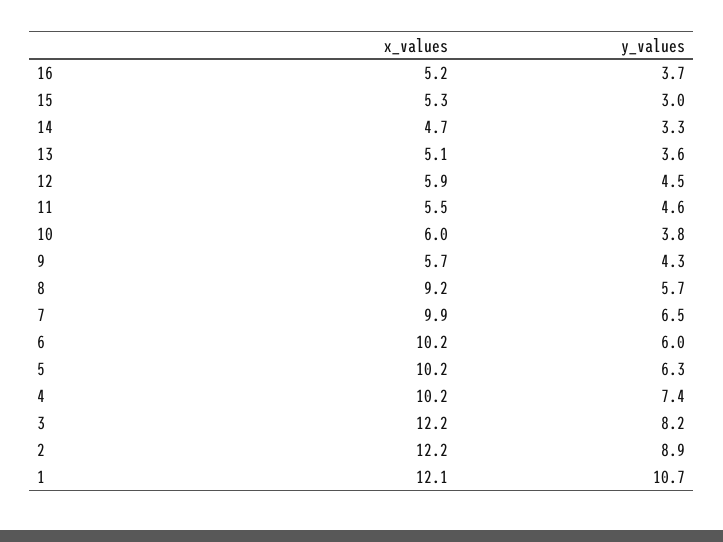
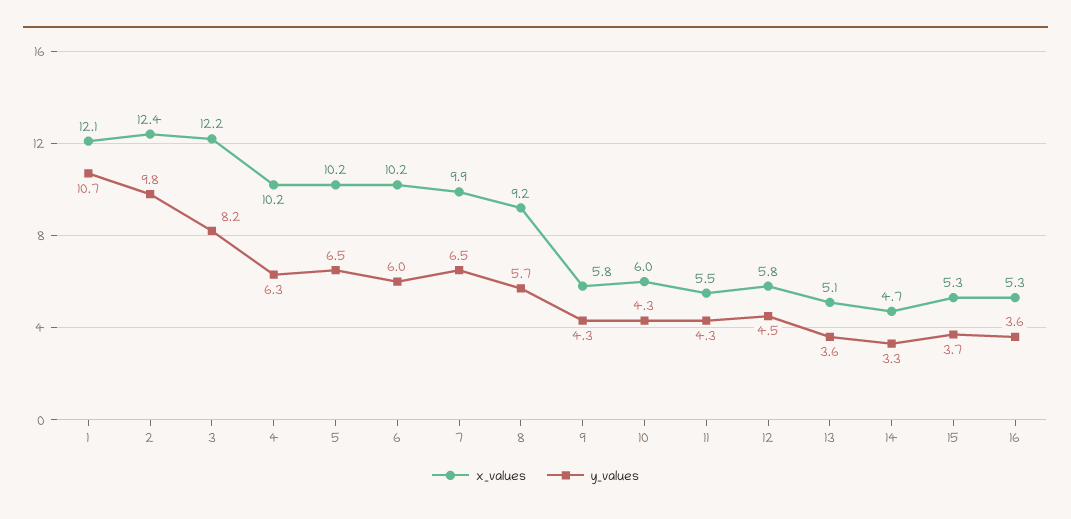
  {
    "x_values": {
-     "16": 5.2,
+     "16": 5.3,
      "15": 5.3,
      "14": 4.7,
      "13": 5.1,
-     "12": 5.9,
+     "12": 5.8,
      "11": 5.5,
      "10": 6,
-     "9": 5.7,
+     "9": 5.8,
      "8": 9.2,
      "7": 9.9,
      "6": 10.2,
      "5": 10.2,
      "4": 10.2,
      "3": 12.2,
-     "2": 12.2,
+     "2": 12.4,
      "1": 12.1
    },
    "y_values": {
-     "16": 3.7,
+     "16": 3.6,
-     "15": 3,
+     "15": 3.7,
      "14": 3.3,
      "13": 3.6,
      "12": 4.5,
-     "11": 4.6,
+     "11": 4.3,
-     "10": 3.8,
+     "10": 4.3,
      "9": 4.3,
      "8": 5.7,
      "7": 6.5,
      "6": 6,
-     "5": 6.3,
+     "5": 6.5,
-     "4": 7.4,
+     "4": 6.3,
      "3": 8.2,
-     "2": 8.9,
+     "2": 9.8,
      "1": 10.7
    }
  }

